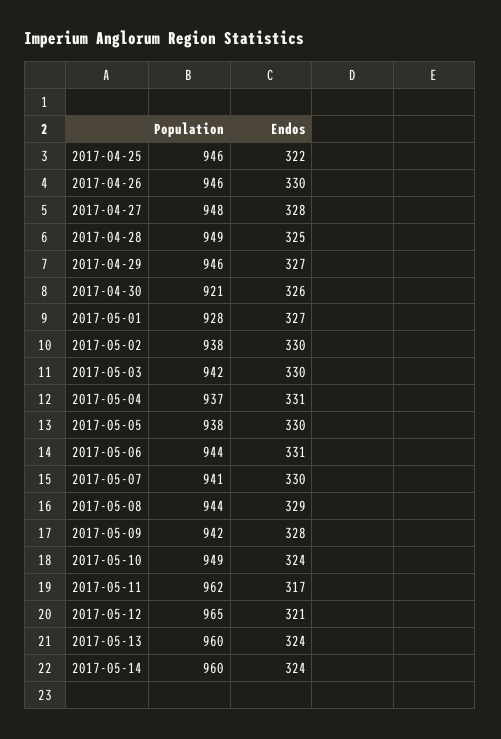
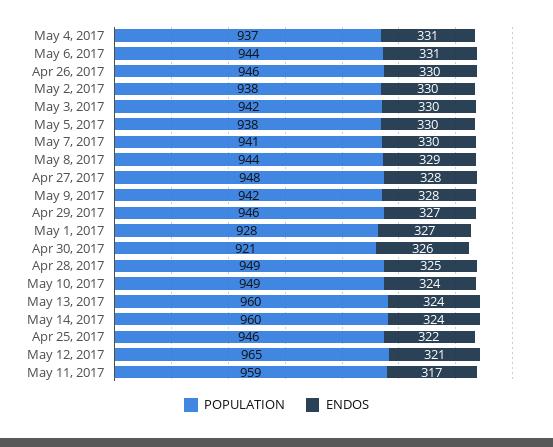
  {
    "Population": {
      "2017-04-25": 946,
      "2017-04-26": 946,
      "2017-04-27": 948,
      "2017-04-28": 949,
      "2017-04-29": 946,
      "2017-04-30": 921,
      "2017-05-01": 928,
      "2017-05-02": 938,
      "2017-05-03": 942,
      "2017-05-04": 937,
      "2017-05-05": 938,
      "2017-05-06": 944,
      "2017-05-07": 941,
      "2017-05-08": 944,
      "2017-05-09": 942,
      "2017-05-10": 949,
-     "2017-05-11": 962,
+     "2017-05-11": 959,
      "2017-05-12": 965,
      "2017-05-13": 960,
      "2017-05-14": 960
    },
    "Endos": {
      "2017-04-25": 322,
      "2017-04-26": 330,
      "2017-04-27": 328,
      "2017-04-28": 325,
      "2017-04-29": 327,
      "2017-04-30": 326,
      "2017-05-01": 327,
      "2017-05-02": 330,
      "2017-05-03": 330,
      "2017-05-04": 331,
      "2017-05-05": 330,
      "2017-05-06": 331,
      "2017-05-07": 330,
      "2017-05-08": 329,
      "2017-05-09": 328,
      "2017-05-10": 324,
      "2017-05-11": 317,
      "2017-05-12": 321,
      "2017-05-13": 324,
      "2017-05-14": 324
    }
  }

